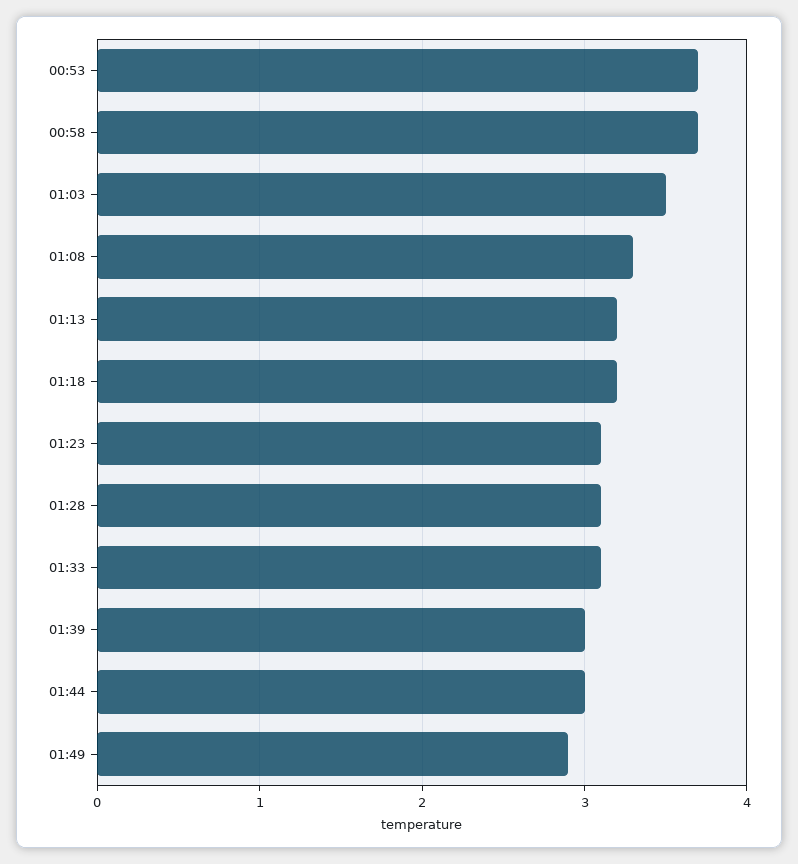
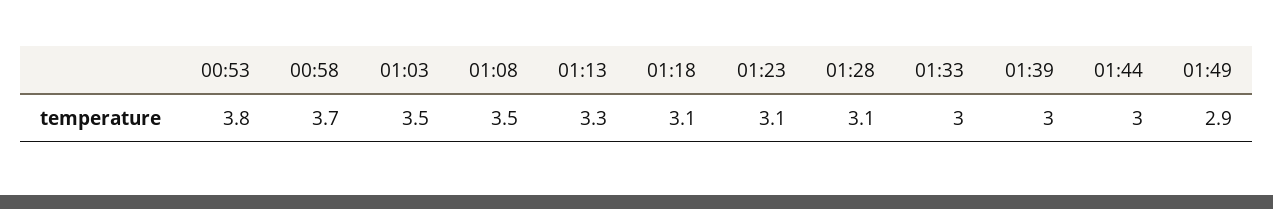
  {
-   "00:53": 3.7,
+   "00:53": 3.8,
    "00:58": 3.7,
    "01:03": 3.5,
-   "01:08": 3.3,
+   "01:08": 3.5,
-   "01:13": 3.2,
+   "01:13": 3.3,
-   "01:18": 3.2,
+   "01:18": 3.1,
    "01:23": 3.1,
    "01:28": 3.1,
-   "01:33": 3.1,
+   "01:33": 3,
    "01:39": 3,
    "01:44": 3,
    "01:49": 2.9
  }

